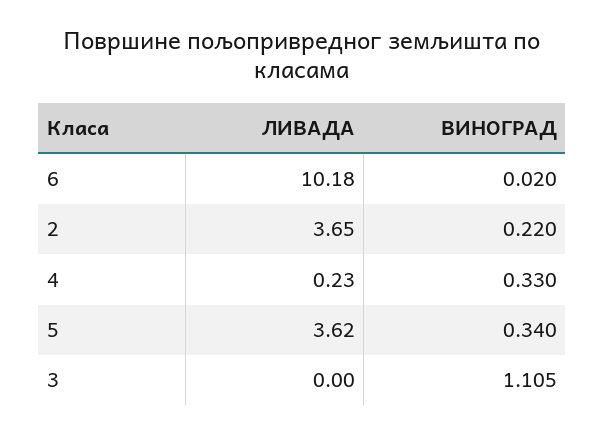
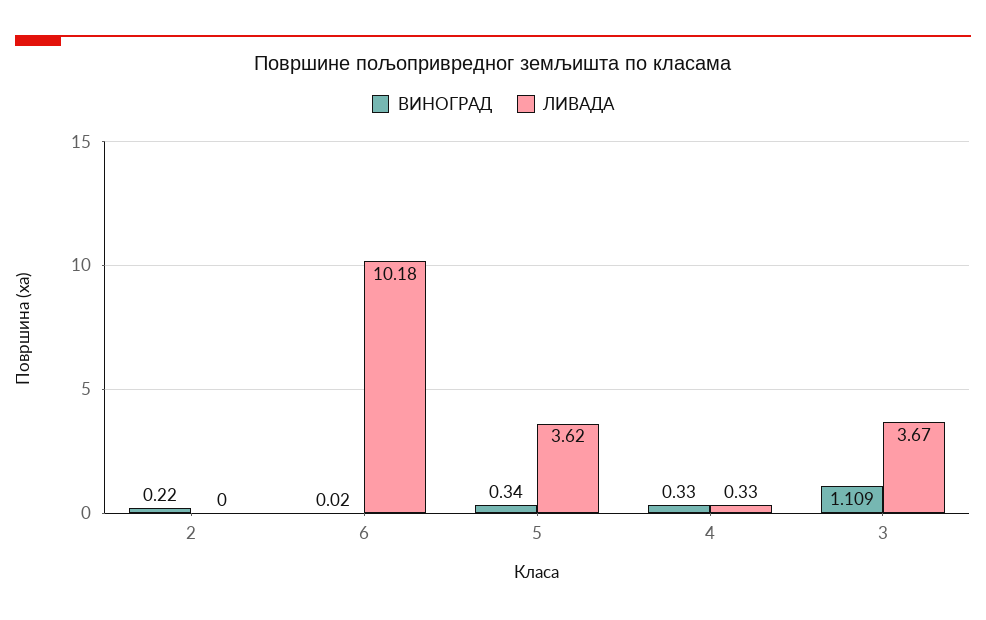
  {
    "ЛИВАДА": {
      "6": 10.18,
-     "2": 3.65,
+     "2": 0,
-     "4": 0.23,
+     "4": 0.33,
      "5": 3.62,
-     "3": 0
+     "3": 3.67
    },
    "ВИНОГРАД": {
      "6": 0.02,
      "2": 0.22,
      "4": 0.33,
      "5": 0.34,
-     "3": 1.105
+     "3": 1.109
    }
  }

